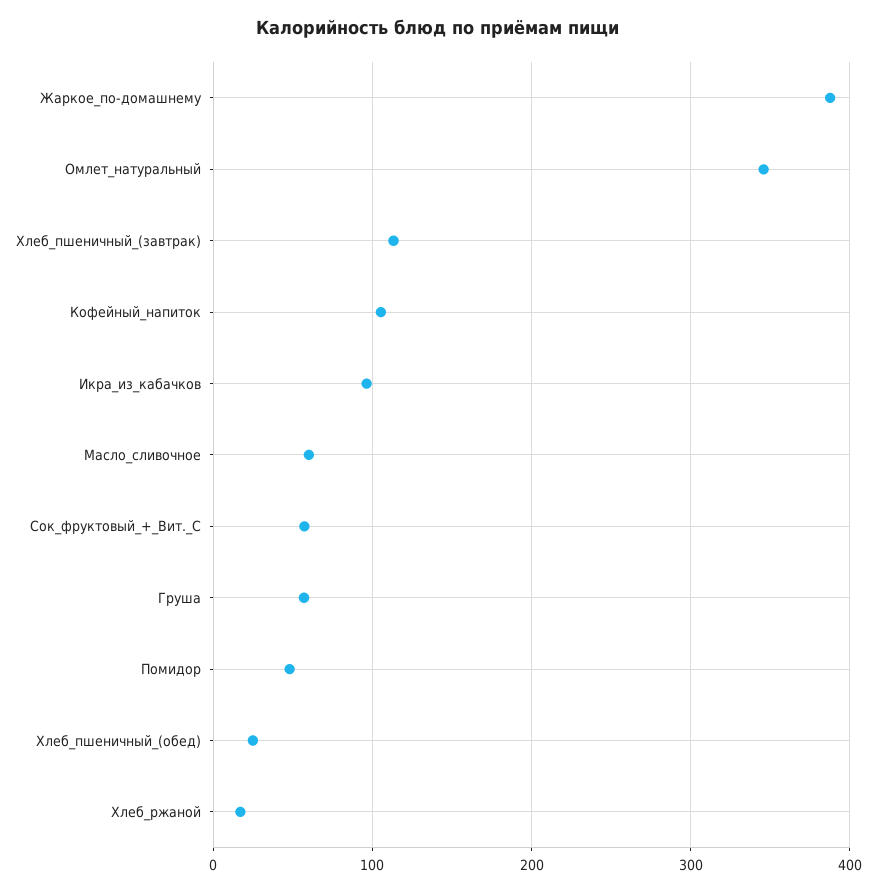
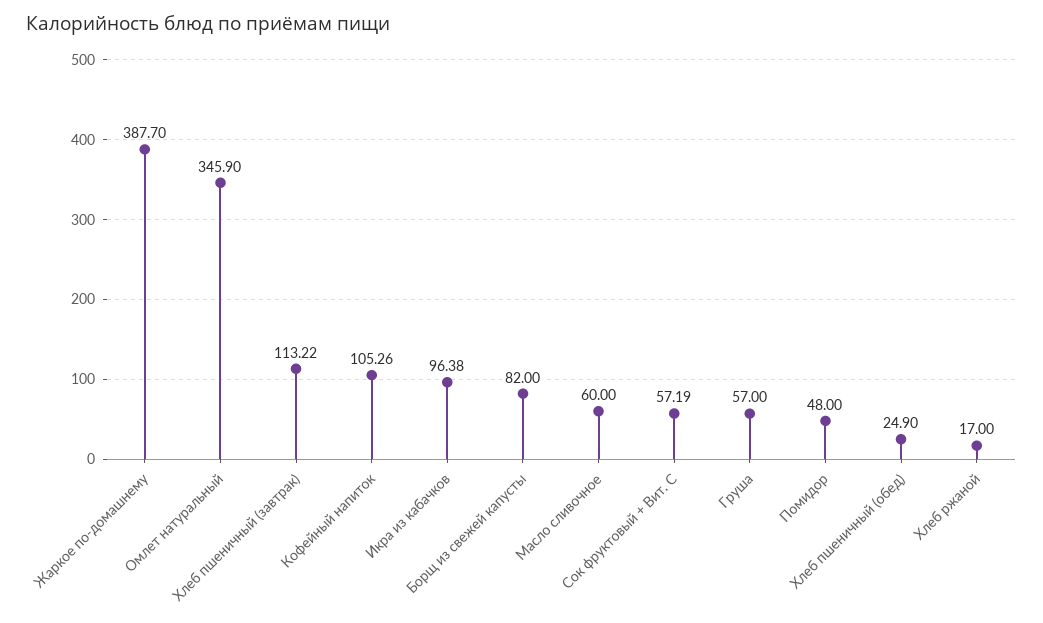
  {
    "Жаркое_по-домашнему": 387.7,
    "Омлет_натуральный": 345.9,
    "Хлеб_пшеничный_(завтрак)": 113.22,
    "Кофейный_напиток": 105.26,
    "Икра_из_кабачков": 96.38,
    "Масло_сливочное": 60,
    "Сок_фруктовый_+_Вит._С": 57.19,
    "Груша": 57,
    "Помидор": 48,
    "Хлеб_пшеничный_(обед)": 24.9,
-   "Хлеб_ржаной": 17
+   "Хлеб_ржаной": 17,
+   "Борщ из свежей капусты": 82
  }

